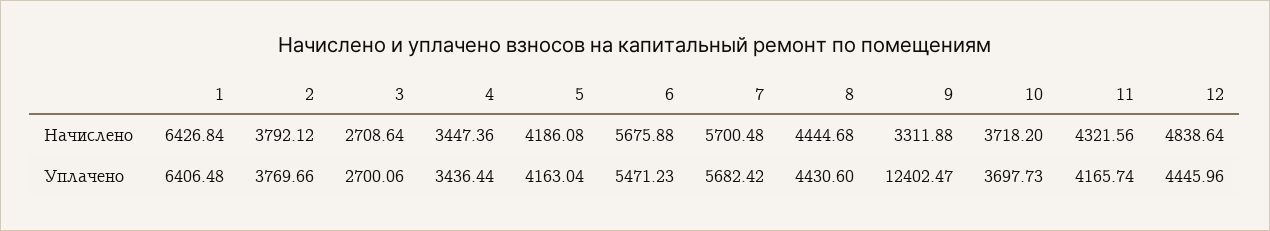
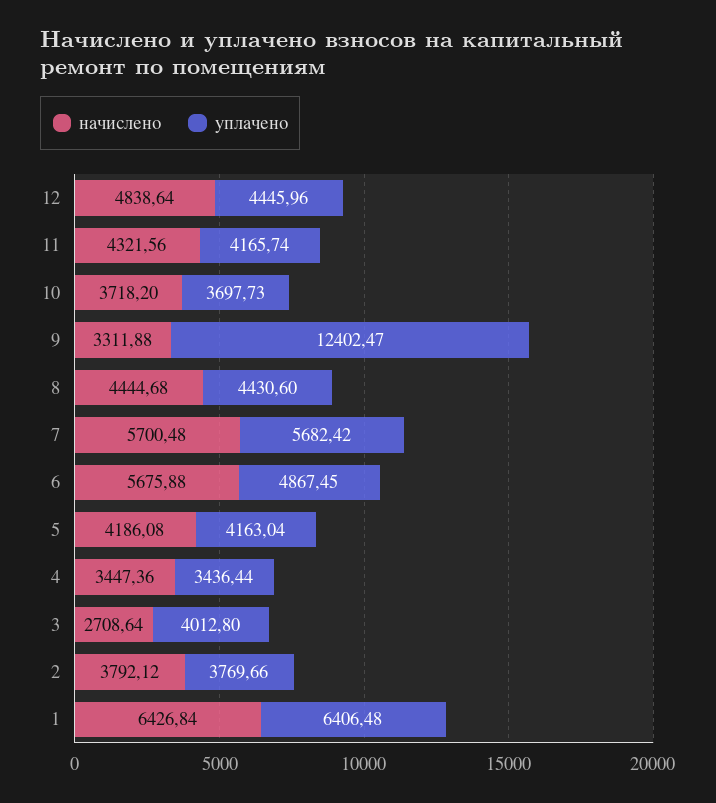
  {
    "Начислено": {
      "1": 6426.84,
      "2": 3792.12,
      "3": 2708.64,
      "4": 3447.36,
      "5": 4186.08,
      "6": 5675.88,
      "7": 5700.48,
      "8": 4444.68,
      "9": 3311.88,
      "10": 3718.2,
      "11": 4321.56,
      "12": 4838.64
    },
    "Уплачено": {
      "1": 6406.48,
      "2": 3769.66,
-     "3": 2700.06,
+     "3": 4012.8,
      "4": 3436.44,
      "5": 4163.04,
-     "6": 5471.23,
+     "6": 4867.45,
      "7": 5682.42,
      "8": 4430.6,
      "9": 12402.47,
      "10": 3697.73,
      "11": 4165.74,
      "12": 4445.96
    }
  }

